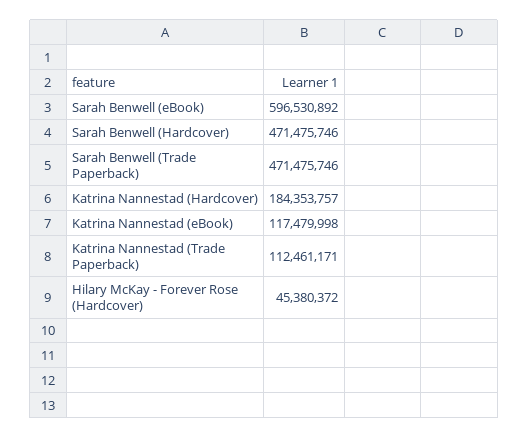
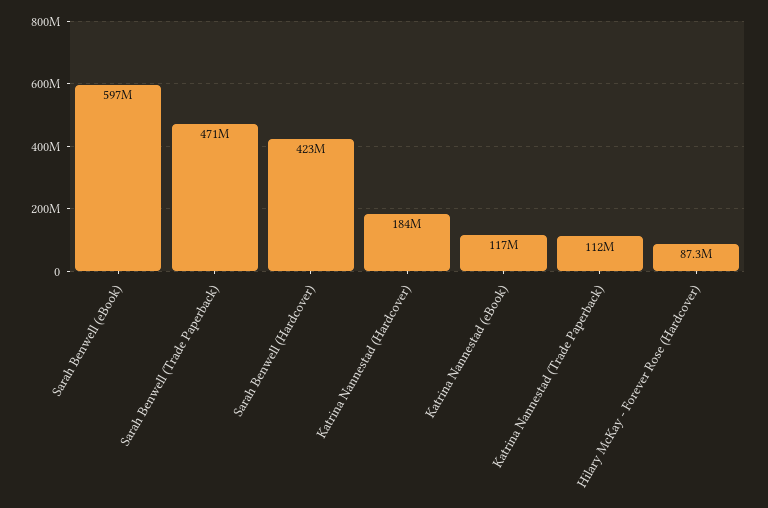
  {
    "Sarah Benwell (eBook)": 596530892,
-   "Sarah Benwell (Hardcover)": 471475746,
+   "Sarah Benwell (Hardcover)": 423000000,
    "Sarah Benwell (Trade Paperback)": 471475746,
    "Katrina Nannestad (Hardcover)": 184353757,
    "Katrina Nannestad (eBook)": 117479998,
    "Katrina Nannestad (Trade Paperback)": 112461171,
-   "Hilary McKay - Forever Rose (Hardcover)": 45380372
+   "Hilary McKay - Forever Rose (Hardcover)": 87300000
  }

